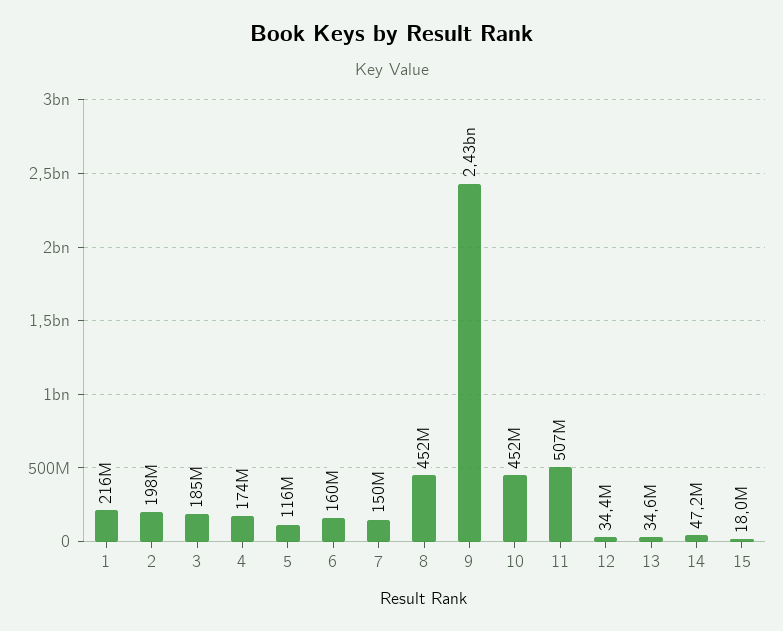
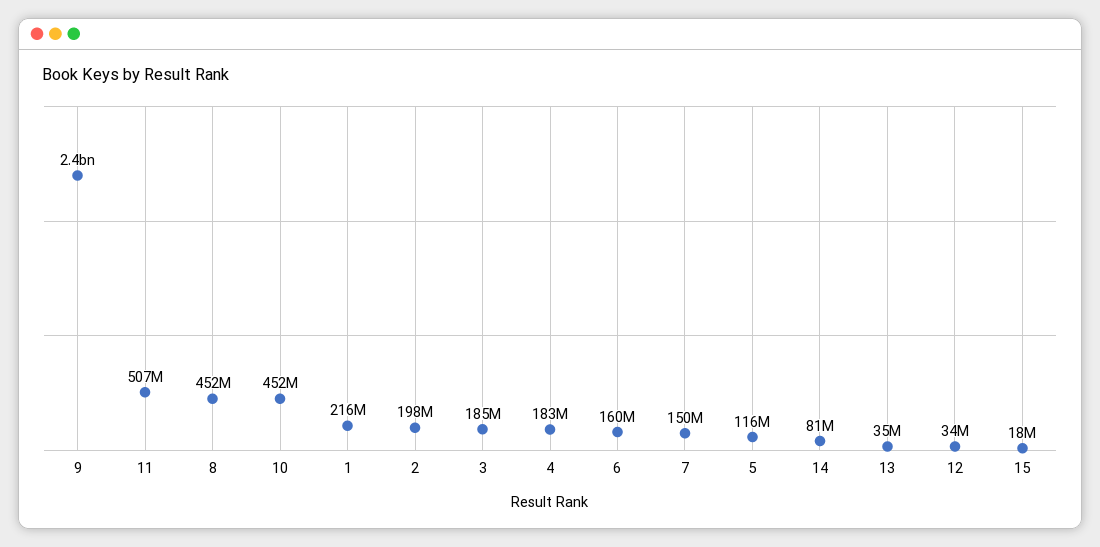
  {
    "1": 216000000,
    "2": 198000000,
    "3": 185000000,
-   "4": 174000000,
+   "4": 183000000,
    "5": 116000000,
    "6": 160000000,
    "7": 150000000,
    "8": 452000000,
    "9": 2430000000,
    "10": 452000000,
    "11": 507000000,
    "12": 34400000,
    "13": 34600000,
-   "14": 47200000,
+   "14": 81000000,
    "15": 18000000
  }

